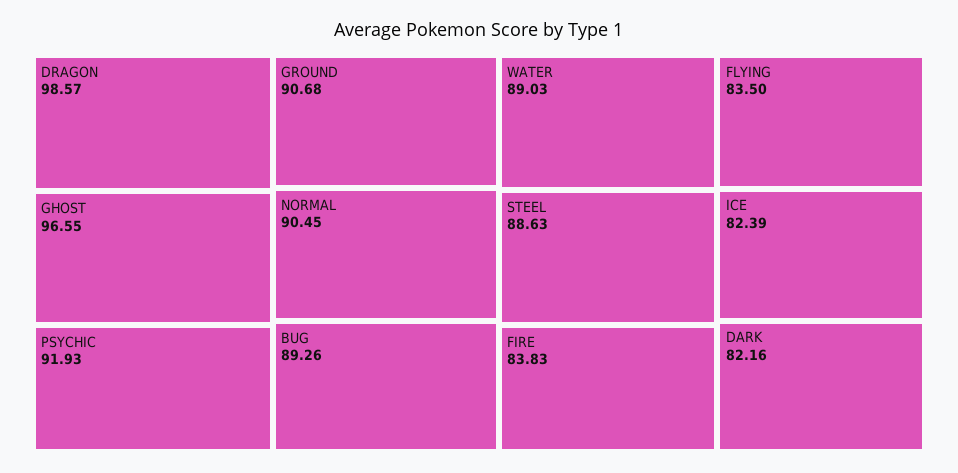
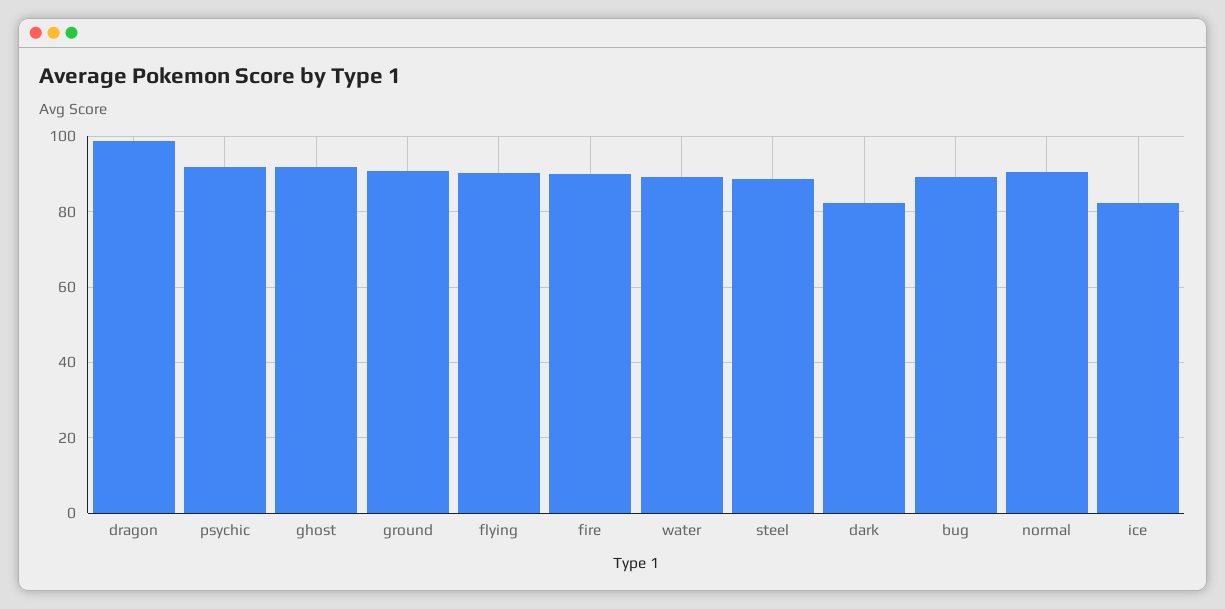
  {
    "DRAGON": 98.57,
-   "GHOST": 96.55,
+   "GHOST": 92,
    "PSYCHIC": 91.93,
    "GROUND": 90.68,
    "NORMAL": 90.45,
    "BUG": 89.26,
    "WATER": 89.03,
    "STEEL": 88.63,
-   "FIRE": 83.83,
+   "FIRE": 90,
-   "FLYING": 83.5,
+   "FLYING": 90,
    "ICE": 82.39,
    "DARK": 82.16
  }

